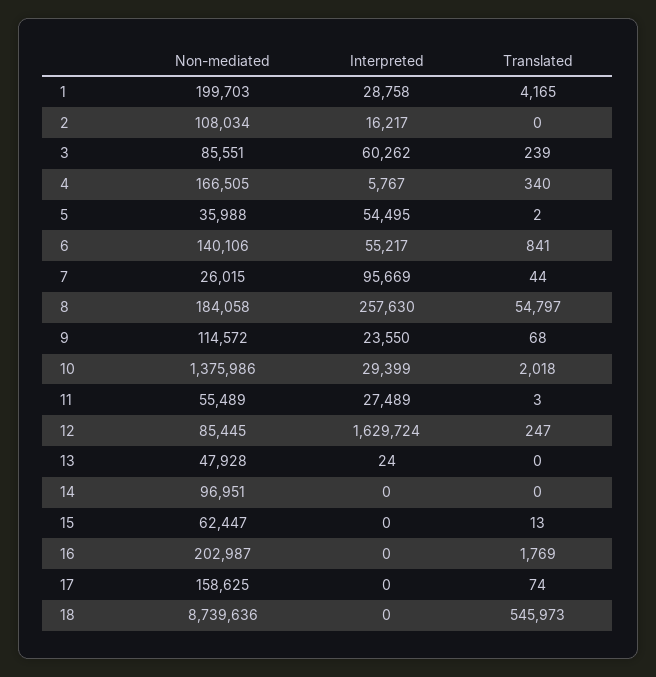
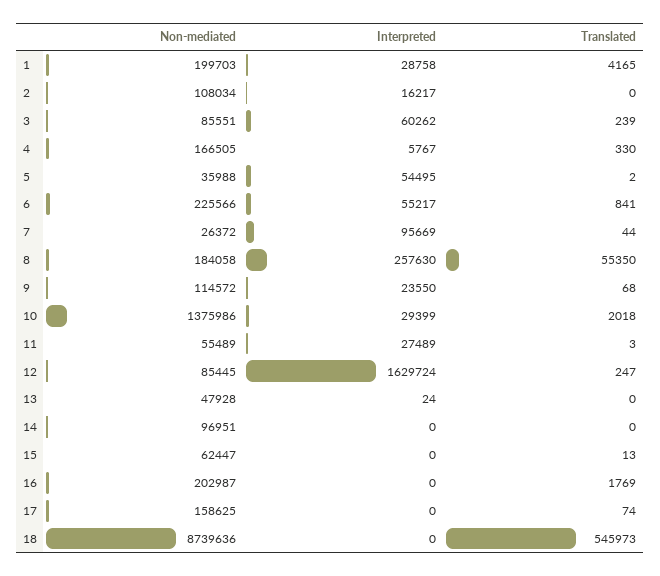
  {
    "Non-mediated": {
      "1": 199703,
      "2": 108034,
      "3": 85551,
      "4": 166505,
      "5": 35988,
-     "6": 140106,
+     "6": 225566,
-     "7": 26015,
+     "7": 26372,
      "8": 184058,
      "9": 114572,
      "10": 1375986,
      "11": 55489,
      "12": 85445,
      "13": 47928,
      "14": 96951,
      "15": 62447,
      "16": 202987,
      "17": 158625,
      "18": 8739636
    },
    "Interpreted": {
      "1": 28758,
      "2": 16217,
      "3": 60262,
      "4": 5767,
      "5": 54495,
      "6": 55217,
      "7": 95669,
      "8": 257630,
      "9": 23550,
      "10": 29399,
      "11": 27489,
      "12": 1629724,
      "13": 24,
      "14": 0,
      "15": 0,
      "16": 0,
      "17": 0,
      "18": 0
    },
    "Translated": {
      "1": 4165,
      "2": 0,
      "3": 239,
-     "4": 340,
+     "4": 330,
      "5": 2,
      "6": 841,
      "7": 44,
-     "8": 54797,
+     "8": 55350,
      "9": 68,
      "10": 2018,
      "11": 3,
      "12": 247,
      "13": 0,
      "14": 0,
      "15": 13,
      "16": 1769,
      "17": 74,
      "18": 545973
    }
  }

